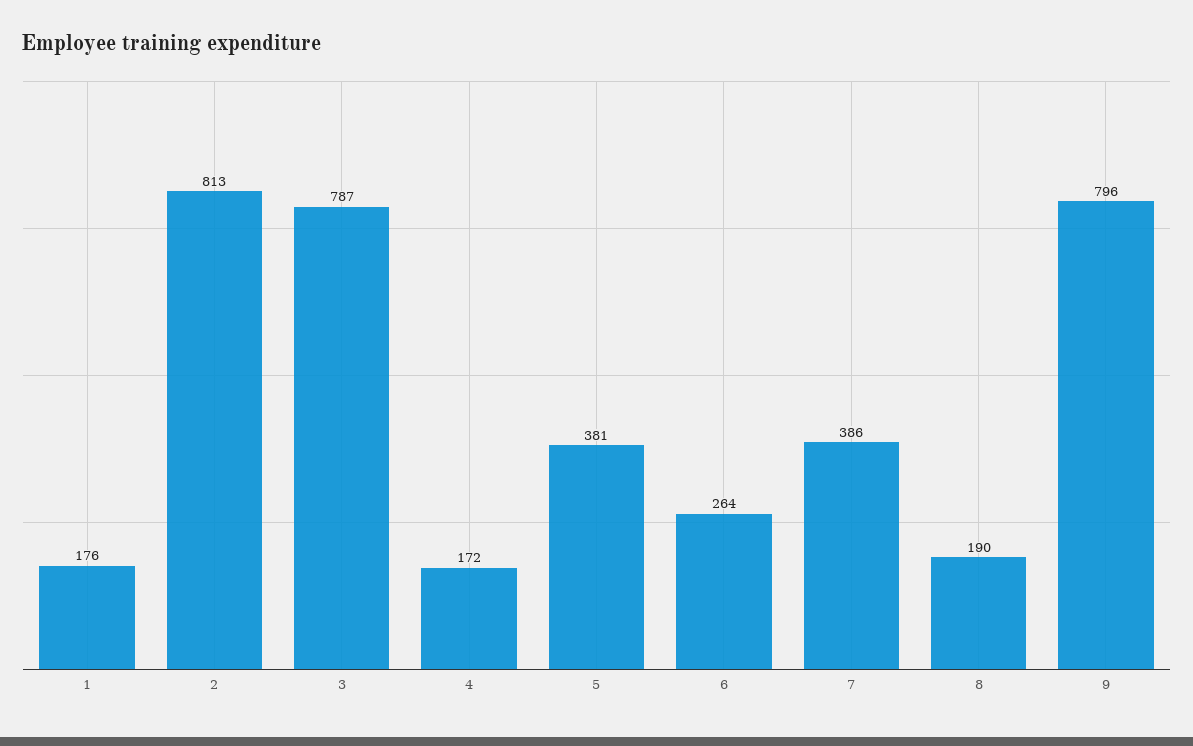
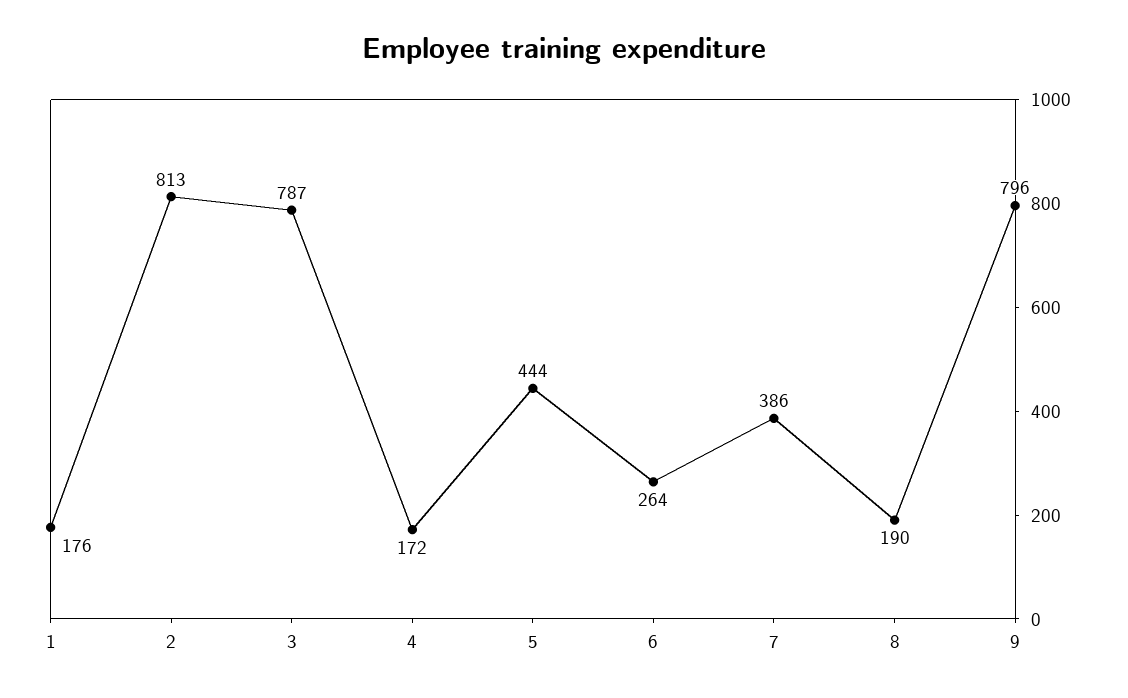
  {
    "1": 176,
    "2": 813,
    "3": 787,
    "4": 172,
-   "5": 381,
+   "5": 444,
    "6": 264,
    "7": 386,
    "8": 190,
    "9": 796
  }

